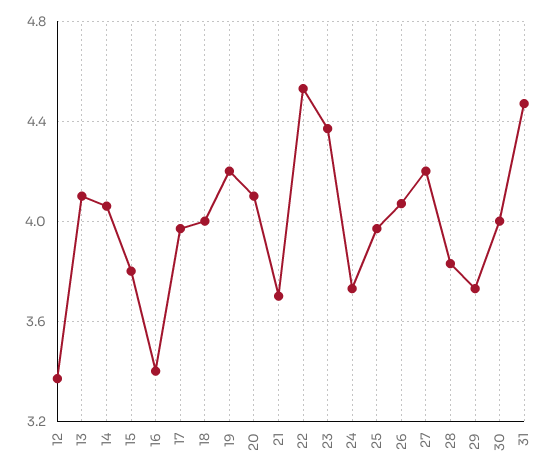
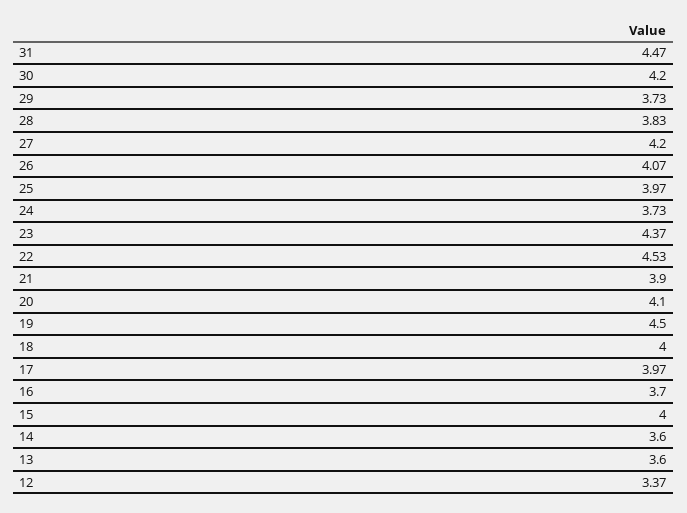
  {
    "12": 3.37,
-   "13": 4.1,
+   "13": 3.6,
-   "14": 4.05,
+   "14": 3.6,
-   "15": 3.8,
+   "15": 4,
-   "16": 3.4,
+   "16": 3.7,
    "17": 3.97,
    "18": 4,
-   "19": 4.2,
+   "19": 4.5,
    "20": 4.1,
-   "21": 3.7,
+   "21": 3.9,
    "22": 4.53,
    "23": 4.37,
    "24": 3.73,
    "25": 3.97,
    "26": 4.07,
    "27": 4.2,
    "28": 3.83,
    "29": 3.73,
-   "30": 4,
+   "30": 4.2,
    "31": 4.47
  }

